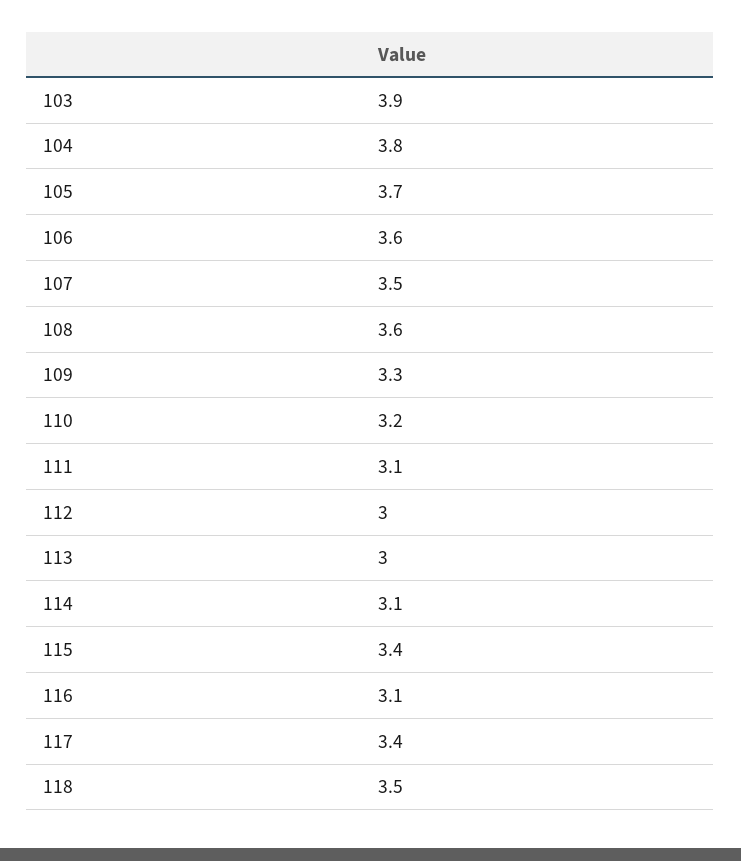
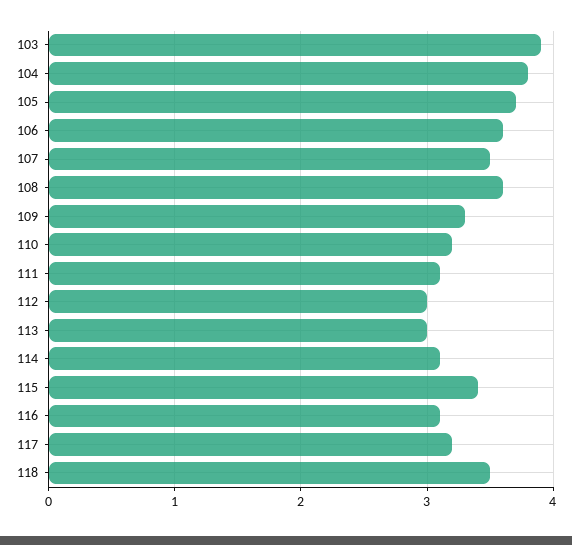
  {
    "103": 3.9,
    "104": 3.8,
    "105": 3.7,
    "106": 3.6,
    "107": 3.5,
    "108": 3.6,
    "109": 3.3,
    "110": 3.2,
    "111": 3.1,
    "112": 3,
    "113": 3,
    "114": 3.1,
    "115": 3.4,
    "116": 3.1,
-   "117": 3.4,
+   "117": 3.2,
    "118": 3.5
  }

